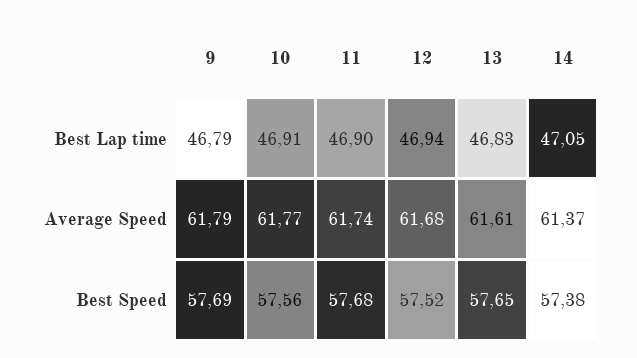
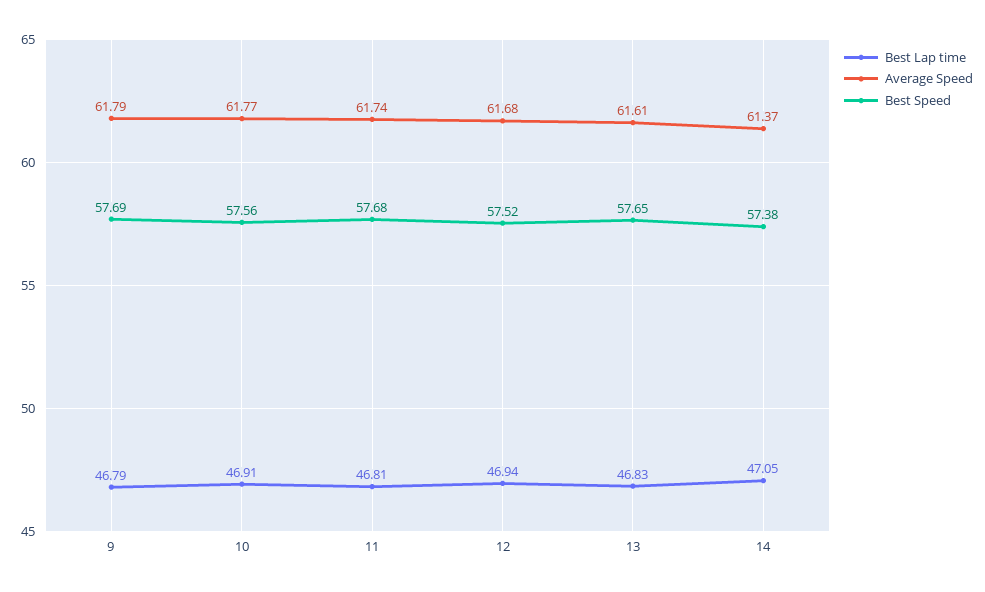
  {
    "Best Lap time": {
      "9": 46.79,
      "10": 46.91,
-     "11": 46.9,
+     "11": 46.81,
      "12": 46.94,
      "13": 46.83,
      "14": 47.05
    },
    "Average Speed": {
      "9": 61.79,
      "10": 61.77,
      "11": 61.74,
      "12": 61.68,
      "13": 61.61,
      "14": 61.37
    },
    "Best Speed": {
      "9": 57.69,
      "10": 57.56,
      "11": 57.68,
      "12": 57.52,
      "13": 57.65,
      "14": 57.38
    }
  }

